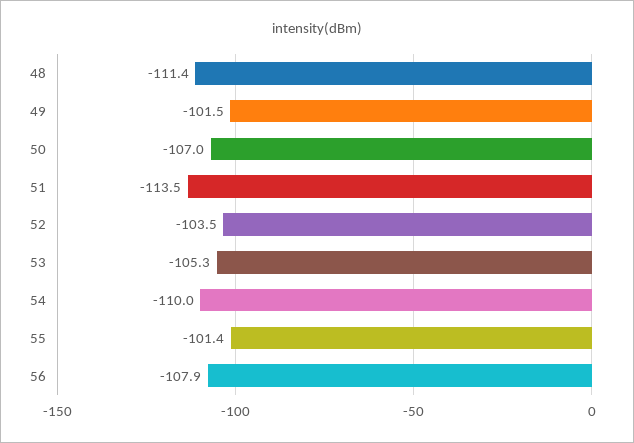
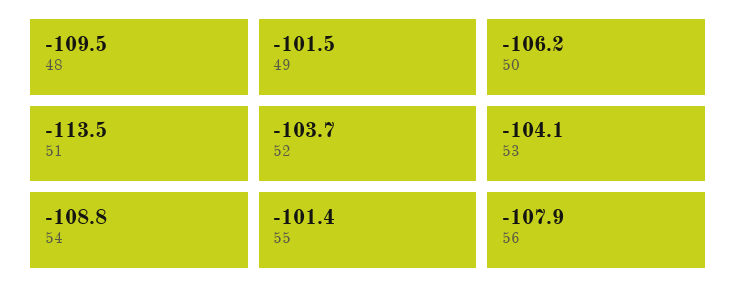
  {
-   "48": -111.4,
+   "48": -109.5,
    "49": -101.5,
-   "50": -107,
+   "50": -106.2,
    "51": -113.5,
-   "52": -103.5,
+   "52": -103.7,
-   "53": -105.3,
+   "53": -104.1,
-   "54": -110,
+   "54": -108.8,
    "55": -101.4,
    "56": -107.9
  }

